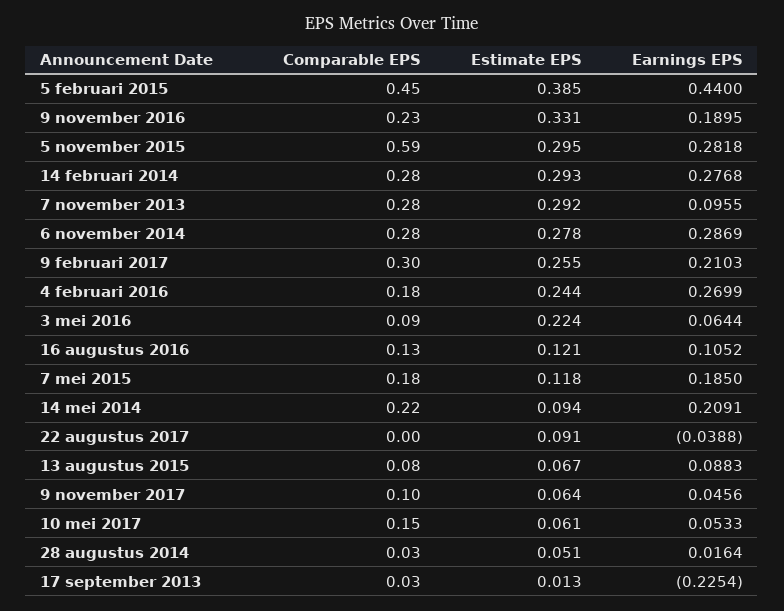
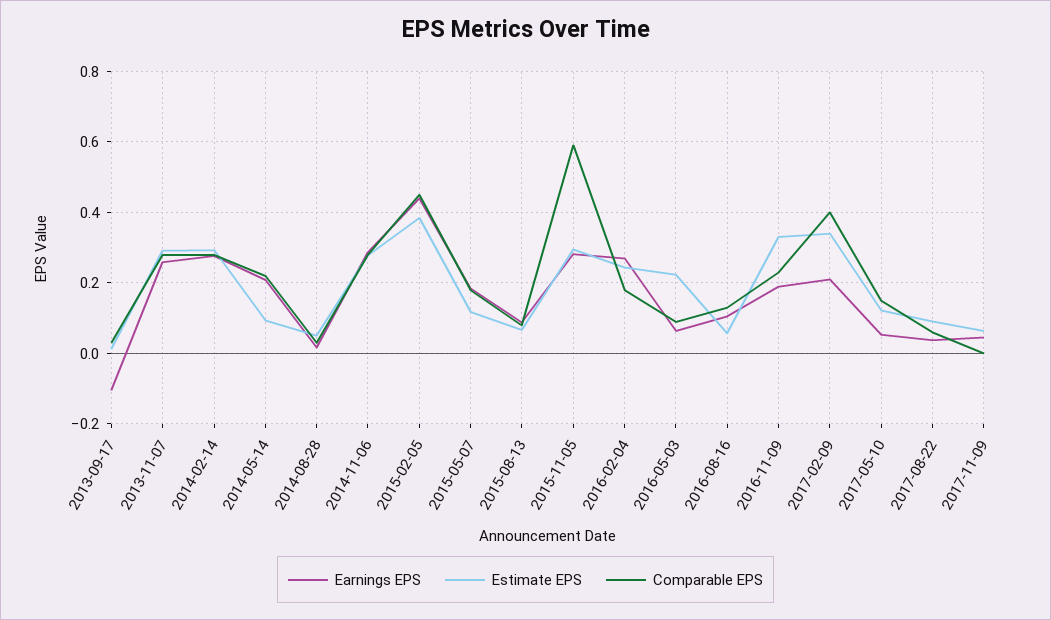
  {
    "Comparable EPS": {
      "5 februari 2015": 0.45,
      "9 november 2016": 0.23,
      "5 november 2015": 0.59,
      "14 februari 2014": 0.28,
      "7 november 2013": 0.28,
      "6 november 2014": 0.28,
-     "9 februari 2017": 0.3,
+     "9 februari 2017": 0.4,
      "4 februari 2016": 0.18,
      "3 mei 2016": 0.09,
      "16 augustus 2016": 0.13,
      "7 mei 2015": 0.18,
      "14 mei 2014": 0.22,
-     "22 augustus 2017": 0,
+     "22 augustus 2017": 0.06,
      "13 augustus 2015": 0.08,
-     "9 november 2017": 0.1,
+     "9 november 2017": 0,
      "10 mei 2017": 0.15,
      "28 augustus 2014": 0.03,
      "17 september 2013": 0.03
    },
    "Estimate EPS": {
      "5 februari 2015": 0.385,
      "9 november 2016": 0.331,
      "5 november 2015": 0.295,
      "14 februari 2014": 0.293,
      "7 november 2013": 0.292,
      "6 november 2014": 0.278,
-     "9 februari 2017": 0.255,
+     "9 februari 2017": 0.34,
      "4 februari 2016": 0.244,
      "3 mei 2016": 0.224,
-     "16 augustus 2016": 0.121,
+     "16 augustus 2016": 0.06,
      "7 mei 2015": 0.118,
      "14 mei 2014": 0.094,
      "22 augustus 2017": 0.091,
      "13 augustus 2015": 0.067,
      "9 november 2017": 0.064,
-     "10 mei 2017": 0.061,
+     "10 mei 2017": 0.12,
      "28 augustus 2014": 0.051,
      "17 september 2013": 0.013
    },
    "Earnings EPS": {
      "5 februari 2015": 0.44,
      "9 november 2016": 0.1895,
      "5 november 2015": 0.2818,
      "14 februari 2014": 0.2768,
-     "7 november 2013": 0.0955,
+     "7 november 2013": 0.26,
      "6 november 2014": 0.2869,
      "9 februari 2017": 0.2103,
      "4 februari 2016": 0.2699,
      "3 mei 2016": 0.0644,
      "16 augustus 2016": 0.1052,
      "7 mei 2015": 0.185,
      "14 mei 2014": 0.2091,
-     "22 augustus 2017": -0.0388,
+     "22 augustus 2017": 0.04,
      "13 augustus 2015": 0.0883,
      "9 november 2017": 0.0456,
      "10 mei 2017": 0.0533,
      "28 augustus 2014": 0.0164,
-     "17 september 2013": -0.2254
+     "17 september 2013": -0.1
    }
  }

